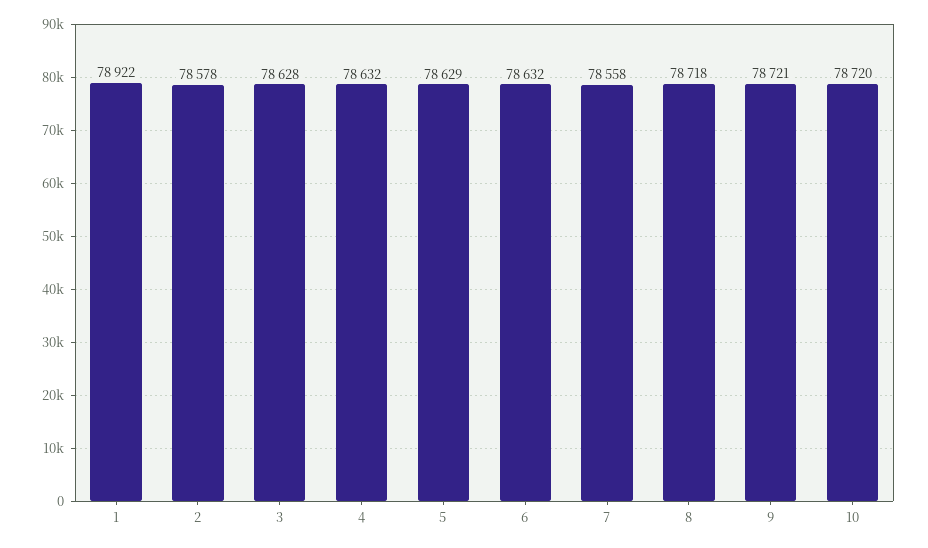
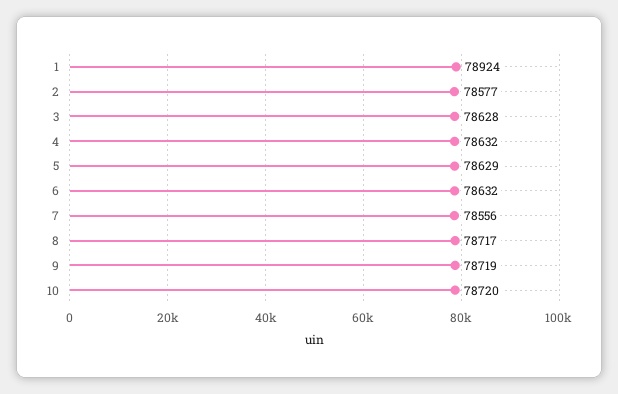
  {
-   "1": 78922,
+   "1": 78924,
-   "2": 78578,
+   "2": 78577,
    "3": 78628,
    "4": 78632,
    "5": 78629,
    "6": 78632,
-   "7": 78558,
+   "7": 78556,
-   "8": 78718,
+   "8": 78717,
-   "9": 78721,
+   "9": 78719,
    "10": 78720
  }

